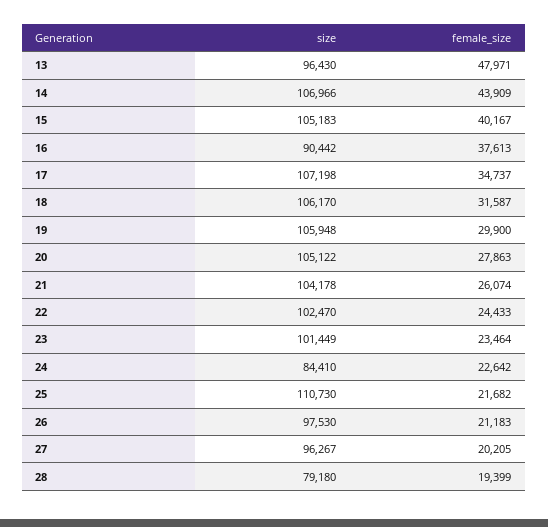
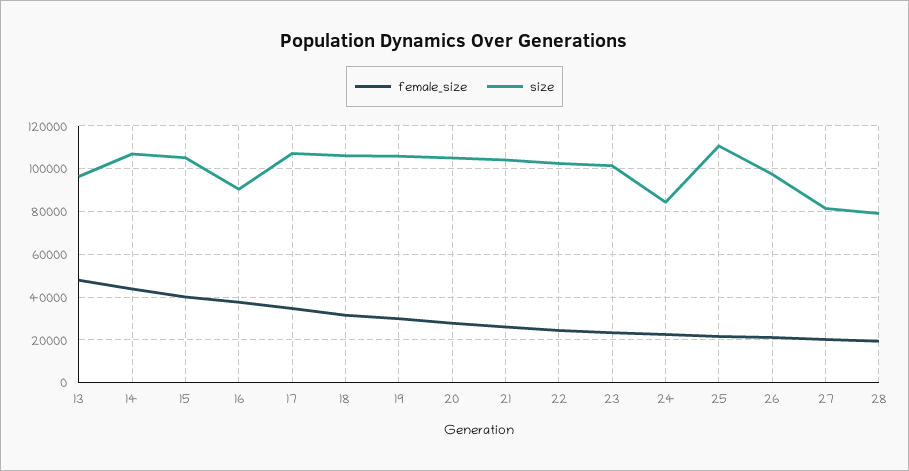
  {
    "size": {
      "13": 96430,
      "14": 106966,
      "15": 105183,
      "16": 90442,
      "17": 107198,
      "18": 106170,
      "19": 105948,
      "20": 105122,
      "21": 104178,
      "22": 102470,
      "23": 101449,
      "24": 84410,
      "25": 110730,
      "26": 97530,
-     "27": 96267,
+     "27": 80000,
      "28": 79180
    },
    "female_size": {
      "13": 47971,
      "14": 43909,
      "15": 40167,
      "16": 37613,
      "17": 34737,
      "18": 31587,
      "19": 29900,
      "20": 27863,
      "21": 26074,
      "22": 24433,
      "23": 23464,
      "24": 22642,
      "25": 21682,
      "26": 21183,
      "27": 20205,
      "28": 19399
    }
  }

